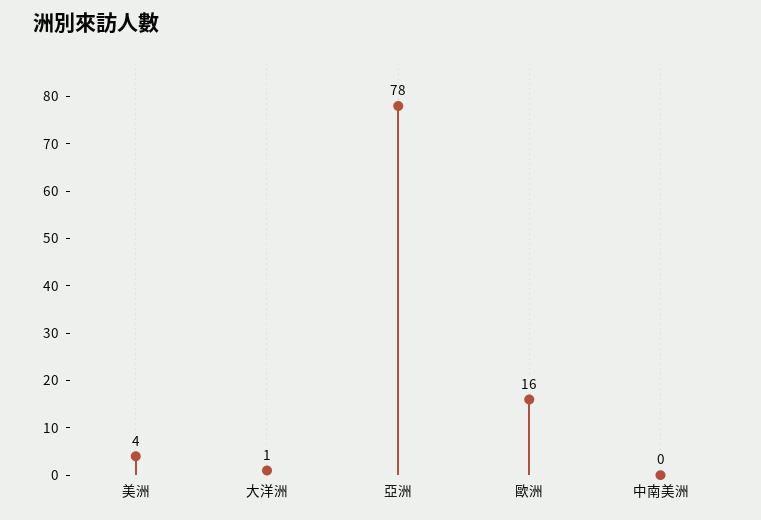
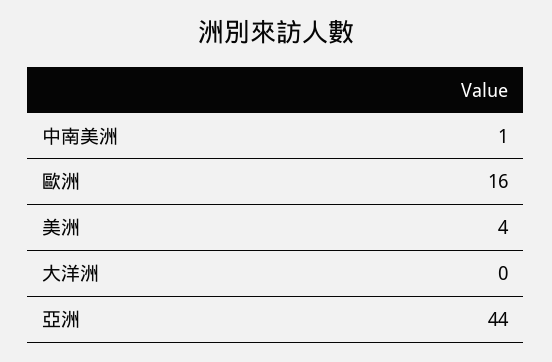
  {
    "美洲": 4,
-   "大洋洲": 1,
+   "大洋洲": 0,
-   "亞洲": 78,
+   "亞洲": 44,
    "歐洲": 16,
-   "中南美洲": 0
+   "中南美洲": 1
  }

